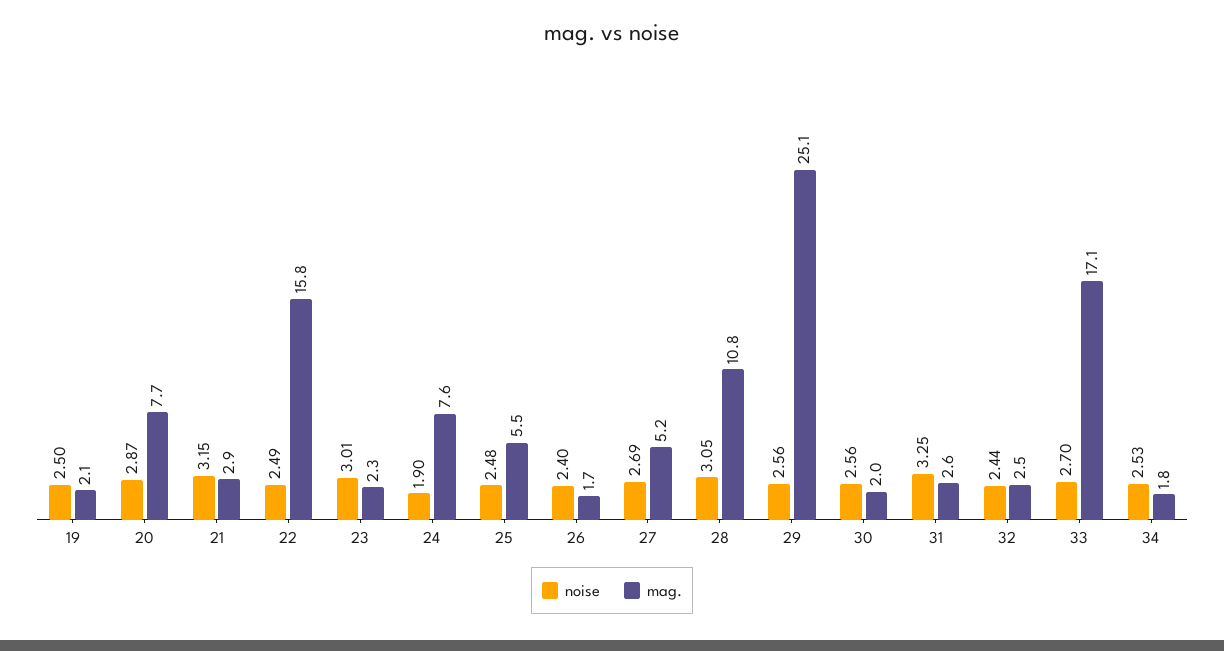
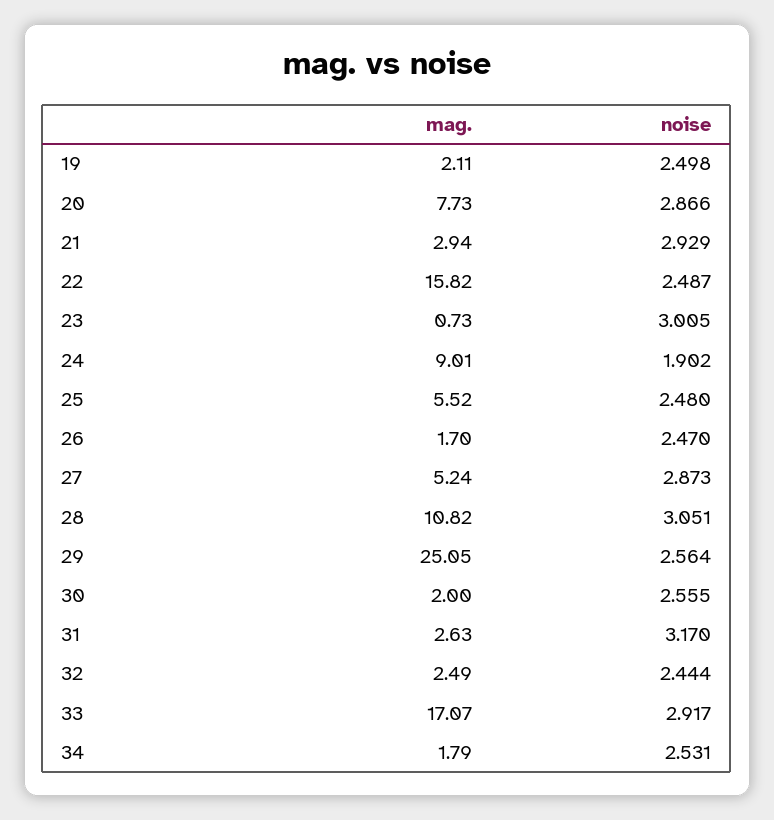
  {
    "noise": {
      "19": 2.498,
      "20": 2.866,
-     "21": 3.15,
+     "21": 2.929,
      "22": 2.487,
      "23": 3.005,
      "24": 1.902,
      "25": 2.48,
-     "26": 2.4,
+     "26": 2.47,
-     "27": 2.69,
+     "27": 2.873,
      "28": 3.051,
      "29": 2.564,
      "30": 2.555,
-     "31": 3.25,
+     "31": 3.17,
      "32": 2.444,
-     "33": 2.7,
+     "33": 2.917,
      "34": 2.531
    },
    "mag.": {
      "19": 2.11,
      "20": 7.73,
      "21": 2.94,
      "22": 15.82,
-     "23": 2.3,
+     "23": 0.73,
-     "24": 7.6,
+     "24": 9.01,
      "25": 5.52,
      "26": 1.7,
      "27": 5.24,
      "28": 10.82,
      "29": 25.05,
      "30": 2,
      "31": 2.63,
      "32": 2.49,
      "33": 17.07,
      "34": 1.79
    }
  }

